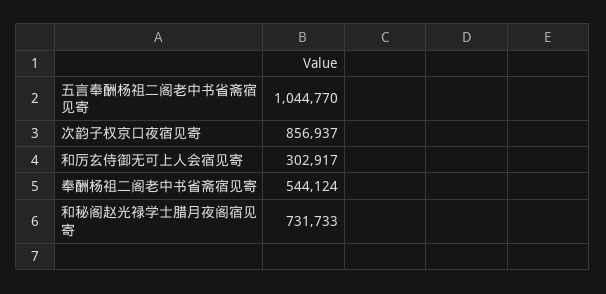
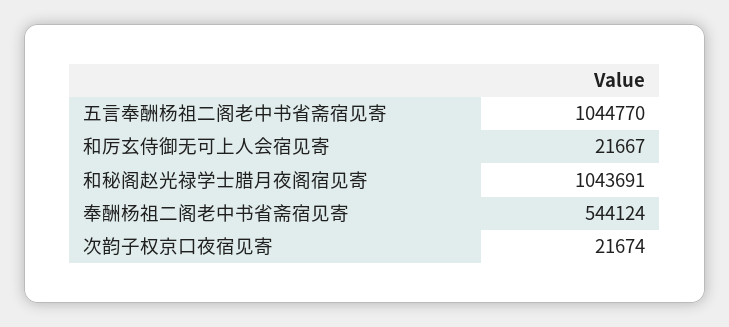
  {
    "五言奉酬杨祖二阁老中书省斋宿见寄": 1044770,
-   "次韵子权京口夜宿见寄": 856937,
+   "次韵子权京口夜宿见寄": 21674,
-   "和厉玄侍御无可上人会宿见寄": 302917,
+   "和厉玄侍御无可上人会宿见寄": 21667,
    "奉酬杨祖二阁老中书省斋宿见寄": 544124,
-   "和秘阁赵光禄学士腊月夜阁宿见寄": 731733
+   "和秘阁赵光禄学士腊月夜阁宿见寄": 1043691
  }

